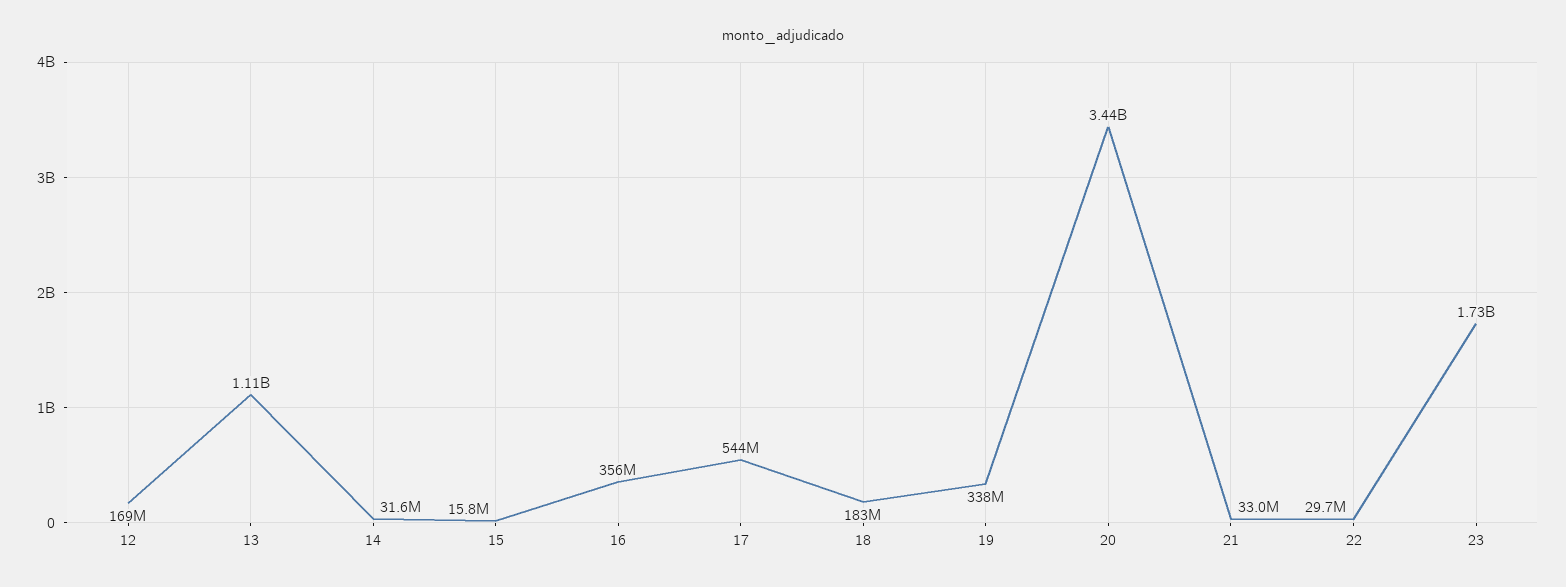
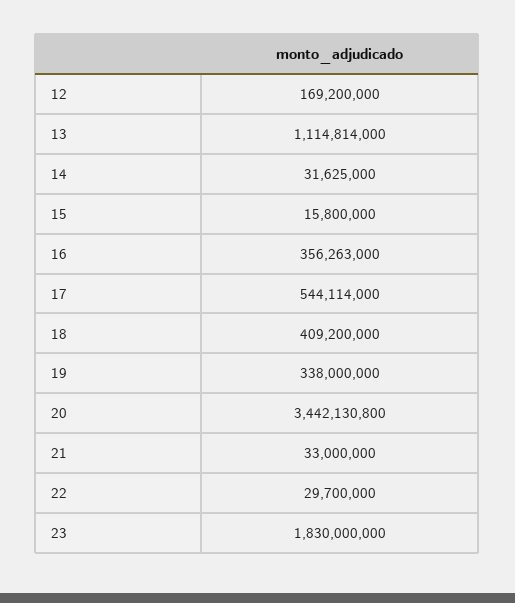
  {
    "12": 169200000,
    "13": 1114814000,
    "14": 31625000,
    "15": 15800000,
    "16": 356263000,
    "17": 544114000,
-   "18": 183000000,
+   "18": 409200000,
    "19": 338000000,
    "20": 3442130800,
    "21": 33000000,
    "22": 29700000,
-   "23": 1730000000
+   "23": 1830000000
  }

